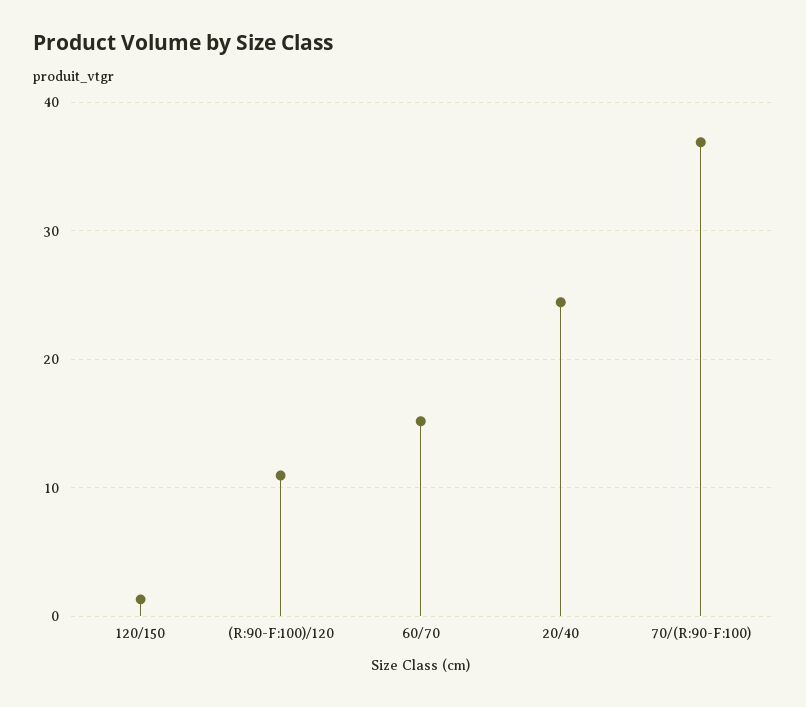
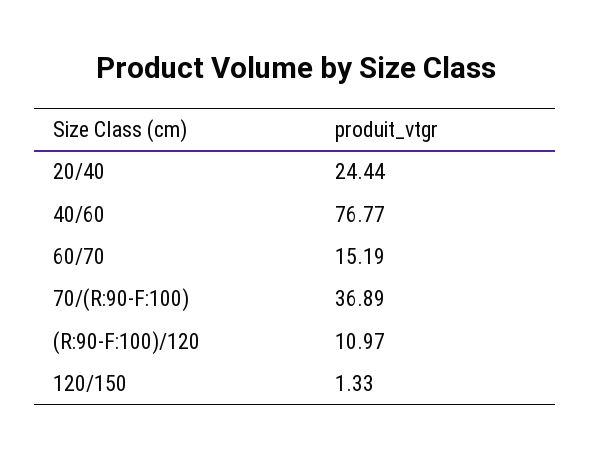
  {
    "120/150": 1.33,
    "(R:90-F:100)/120": 10.97,
    "60/70": 15.19,
    "20/40": 24.44,
-   "70/(R:90-F:100)": 36.89
+   "70/(R:90-F:100)": 36.89,
+   "40/60": 76.77
  }

